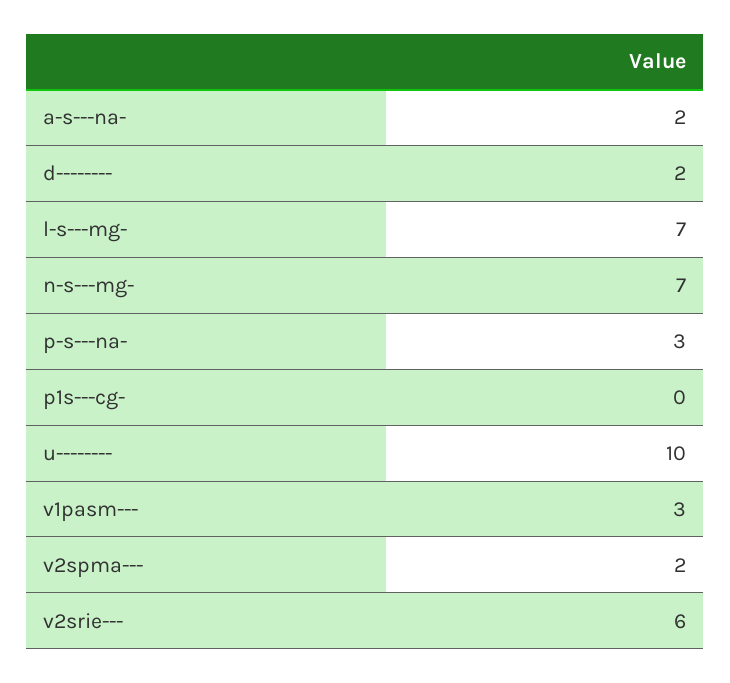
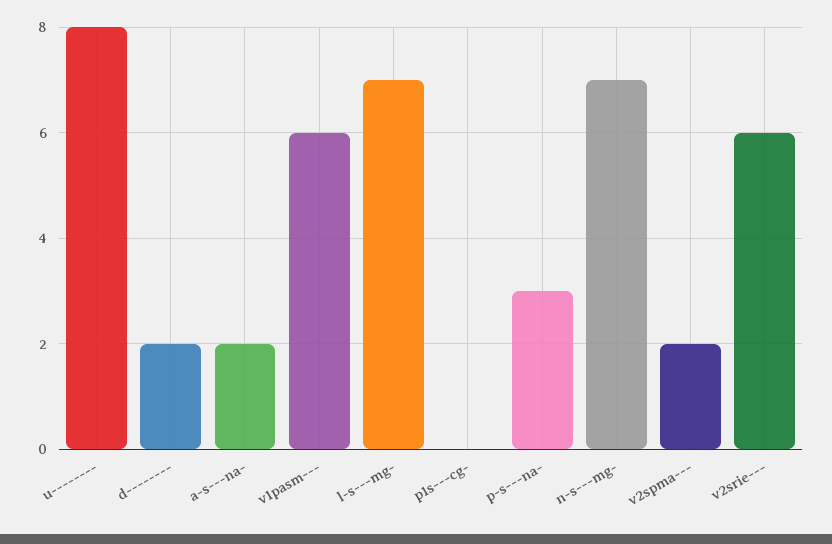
  {
    "a-s---na-": 2,
    "d--------": 2,
    "l-s---mg-": 7,
    "n-s---mg-": 7,
    "p-s---na-": 3,
    "p1s---cg-": 0,
-   "u--------": 10,
+   "u--------": 8,
-   "v1pasm---": 3,
+   "v1pasm---": 6,
    "v2spma---": 2,
    "v2srie---": 6
  }

